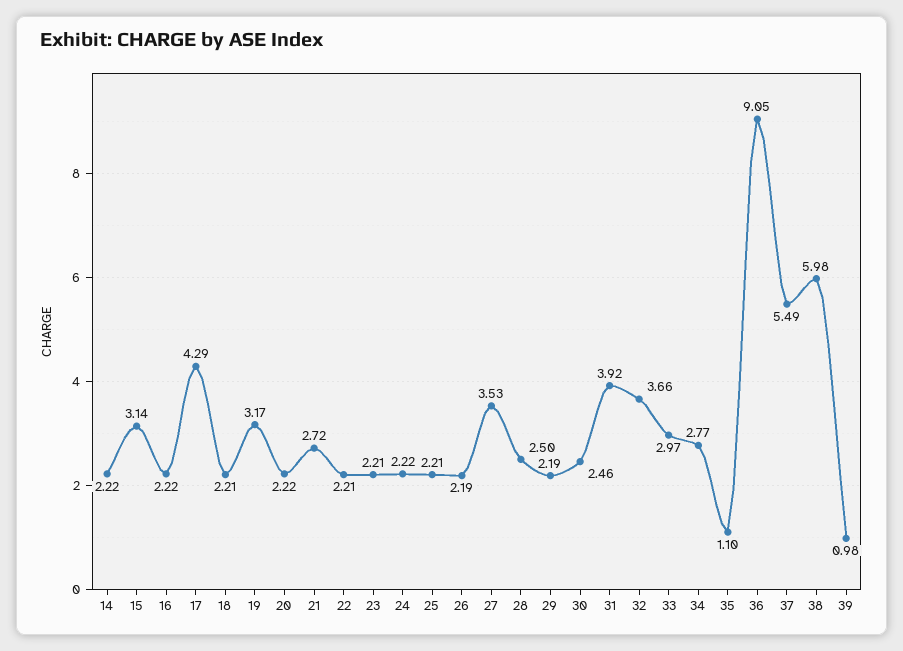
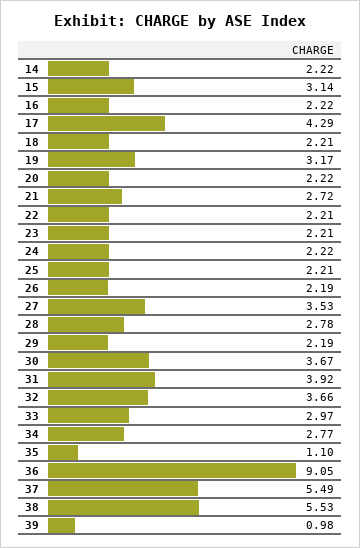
  {
    "14": 2.22,
    "15": 3.14,
    "16": 2.22,
    "17": 4.29,
    "18": 2.21,
    "19": 3.17,
    "20": 2.22,
    "21": 2.72,
    "22": 2.21,
    "23": 2.21,
    "24": 2.22,
    "25": 2.21,
    "26": 2.19,
    "27": 3.53,
-   "28": 2.5,
+   "28": 2.78,
    "29": 2.19,
-   "30": 2.46,
+   "30": 3.67,
    "31": 3.92,
    "32": 3.66,
    "33": 2.97,
    "34": 2.77,
    "35": 1.1,
    "36": 9.05,
    "37": 5.49,
-   "38": 5.98,
+   "38": 5.53,
    "39": 0.98
  }

